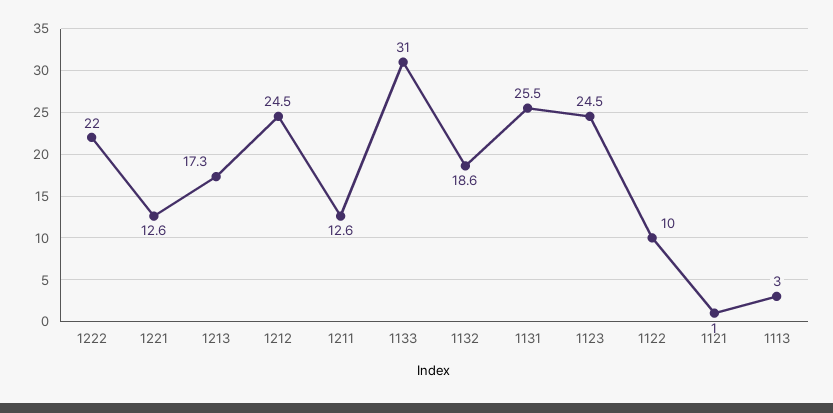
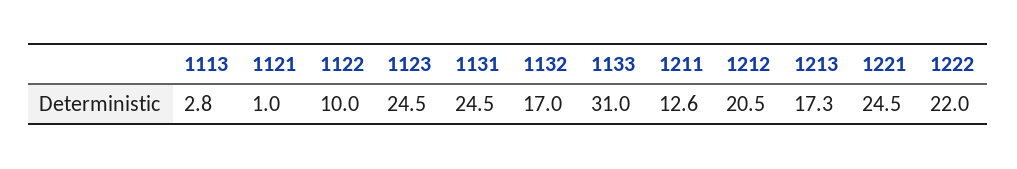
  {
    "1222": 22,
-   "1221": 12.6,
+   "1221": 24.5,
    "1213": 17.3,
-   "1212": 24.5,
+   "1212": 20.5,
    "1211": 12.6,
    "1133": 31,
-   "1132": 18.6,
+   "1132": 17,
-   "1131": 25.5,
+   "1131": 24.5,
    "1123": 24.5,
    "1122": 10,
    "1121": 1,
-   "1113": 3
+   "1113": 2.8
  }

